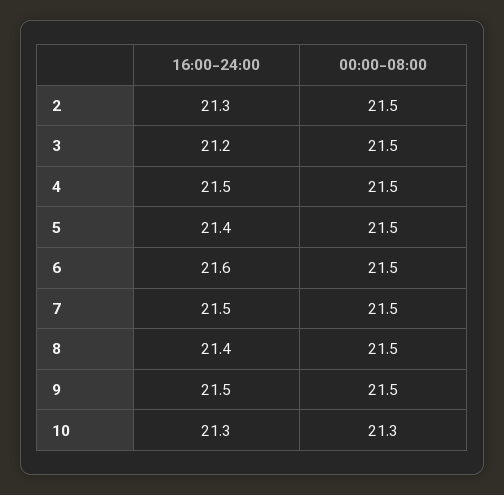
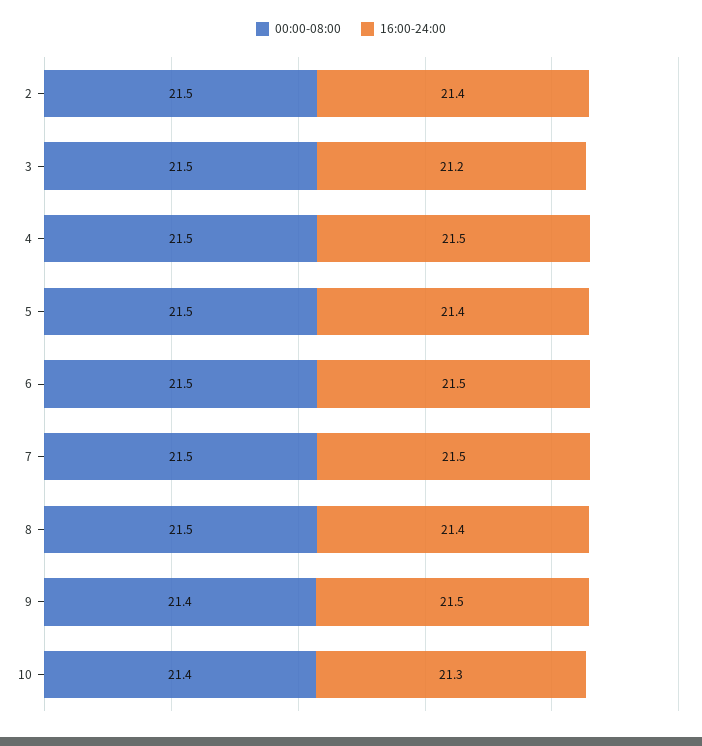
  {
    "16:00-24:00": {
-     "2": 21.3,
+     "2": 21.4,
      "3": 21.2,
      "4": 21.5,
      "5": 21.4,
-     "6": 21.6,
+     "6": 21.5,
      "7": 21.5,
      "8": 21.4,
      "9": 21.5,
      "10": 21.3
    },
    "00:00-08:00": {
      "2": 21.5,
      "3": 21.5,
      "4": 21.5,
      "5": 21.5,
      "6": 21.5,
      "7": 21.5,
      "8": 21.5,
-     "9": 21.5,
+     "9": 21.4,
-     "10": 21.3
+     "10": 21.4
    }
  }

